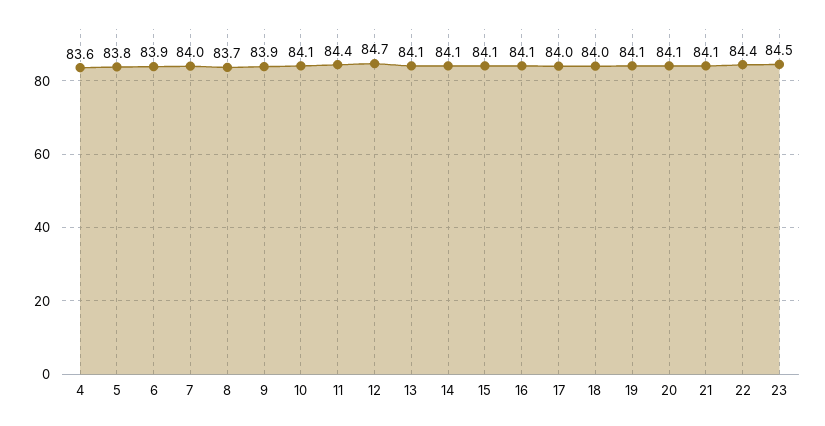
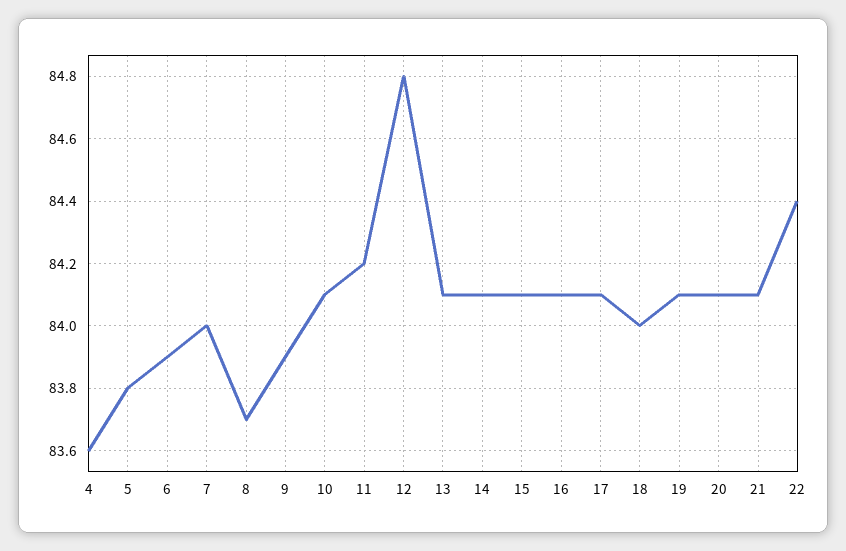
  {
    "4": 83.6,
    "5": 83.8,
    "6": 83.9,
    "7": 84,
    "8": 83.7,
    "9": 83.9,
    "10": 84.1,
-   "11": 84.4,
+   "11": 84.2,
-   "12": 84.7,
+   "12": 84.8,
    "13": 84.1,
    "14": 84.1,
    "15": 84.1,
    "16": 84.1,
-   "17": 84,
+   "17": 84.1,
    "18": 84,
    "19": 84.1,
    "20": 84.1,
    "21": 84.1,
-   "22": 84.4,
+   "22": 84.4
-   "23": 84.5
  }

